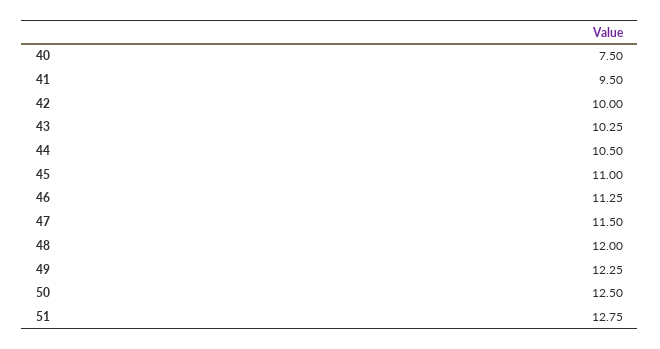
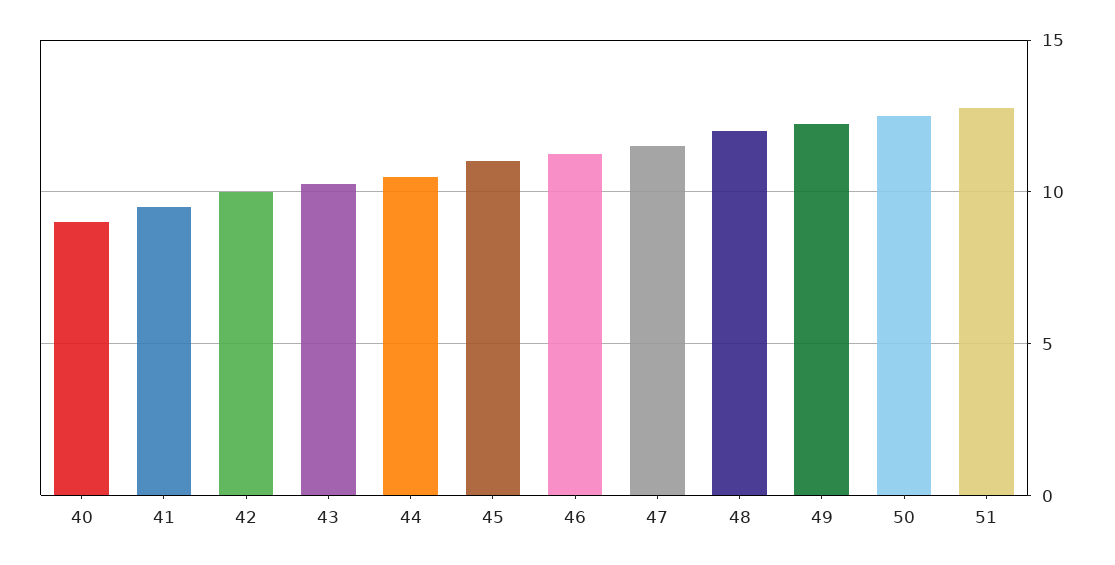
  {
-   "40": 7.5,
+   "40": 9,
    "41": 9.5,
    "42": 10,
    "43": 10.25,
    "44": 10.5,
    "45": 11,
    "46": 11.25,
    "47": 11.5,
    "48": 12,
    "49": 12.25,
    "50": 12.5,
    "51": 12.75
  }

